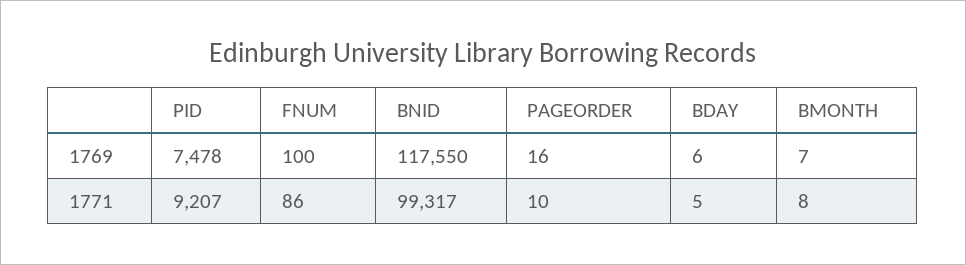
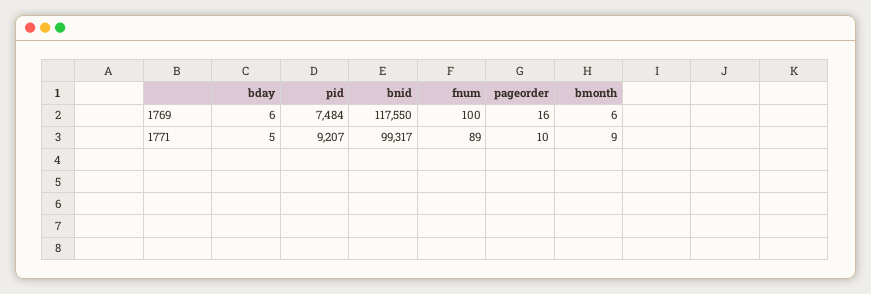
  {
    "PID": {
-     "1769": 7478,
+     "1769": 7484,
      "1771": 9207
    },
    "FNUM": {
      "1769": 100,
-     "1771": 86
+     "1771": 89
    },
    "BNID": {
      "1769": 117550,
      "1771": 99317
    },
    "PAGEORDER": {
      "1769": 16,
      "1771": 10
    },
    "BDAY": {
      "1769": 6,
      "1771": 5
    },
    "BMONTH": {
-     "1769": 7,
+     "1769": 6,
-     "1771": 8
+     "1771": 9
    }
  }

